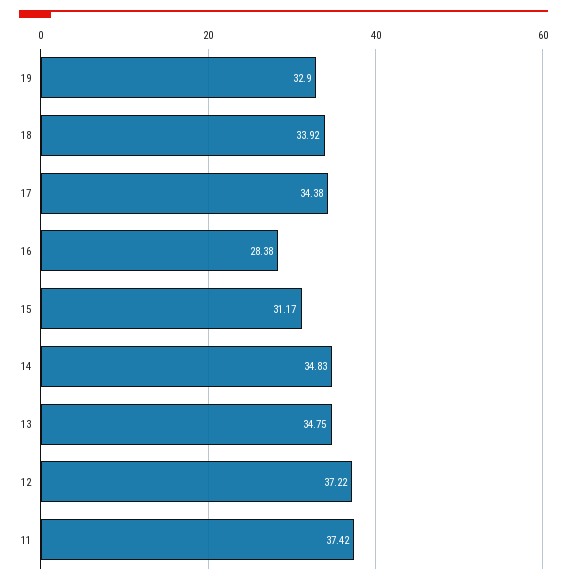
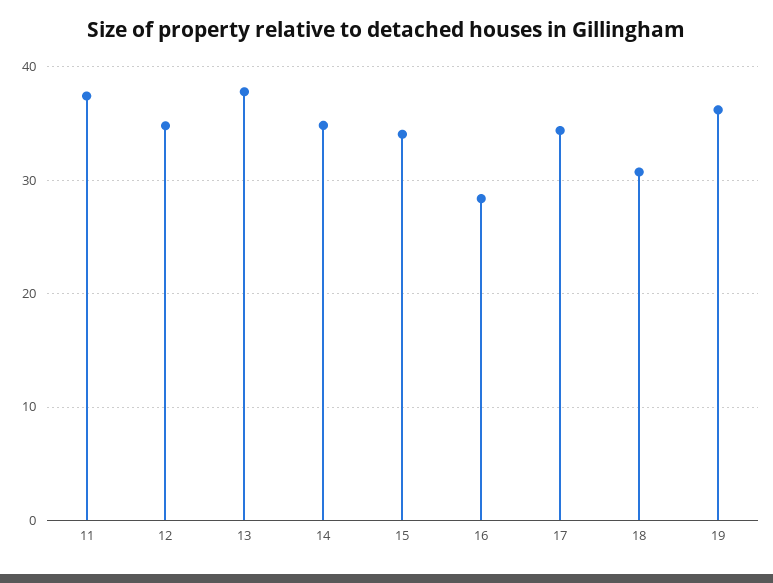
  {
-   "19": 32.9,
+   "19": 36,
-   "18": 33.92,
+   "18": 31,
    "17": 34.38,
    "16": 28.38,
-   "15": 31.17,
+   "15": 34,
    "14": 34.83,
-   "13": 34.75,
+   "13": 38,
-   "12": 37.22,
+   "12": 35,
    "11": 37.42
  }

